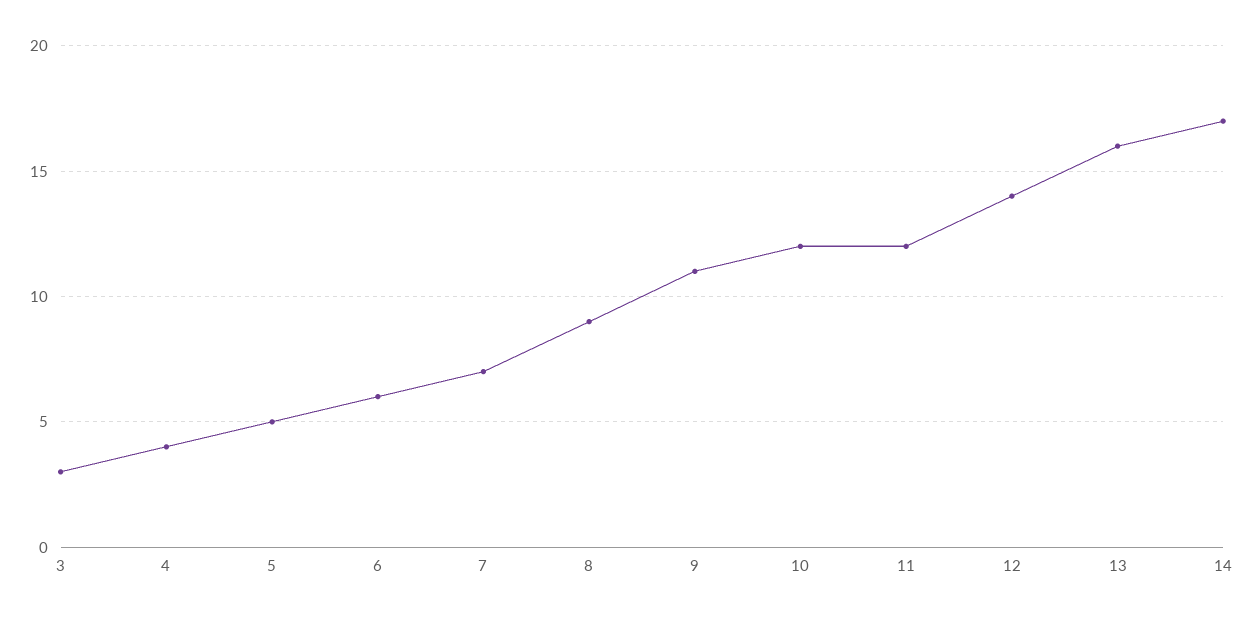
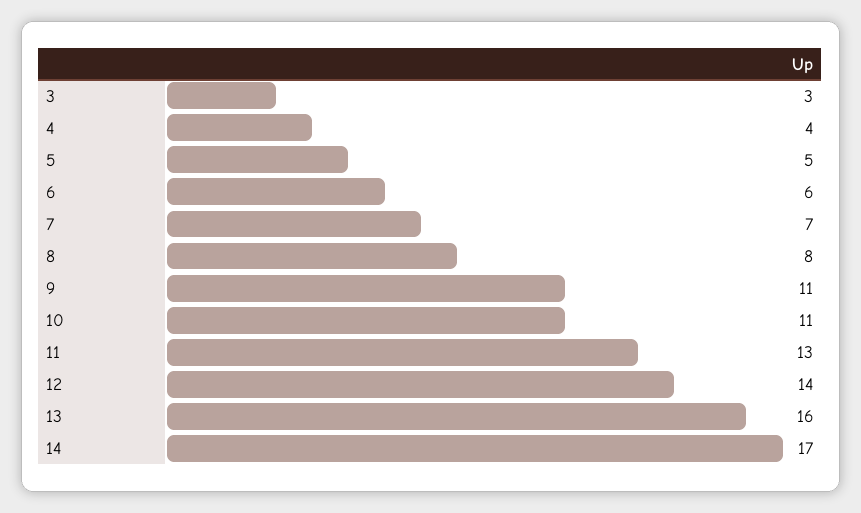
  {
    "3": 3,
    "4": 4,
    "5": 5,
    "6": 6,
    "7": 7,
-   "8": 9,
+   "8": 8,
    "9": 11,
-   "10": 12,
+   "10": 11,
-   "11": 12,
+   "11": 13,
    "12": 14,
    "13": 16,
    "14": 17
  }

